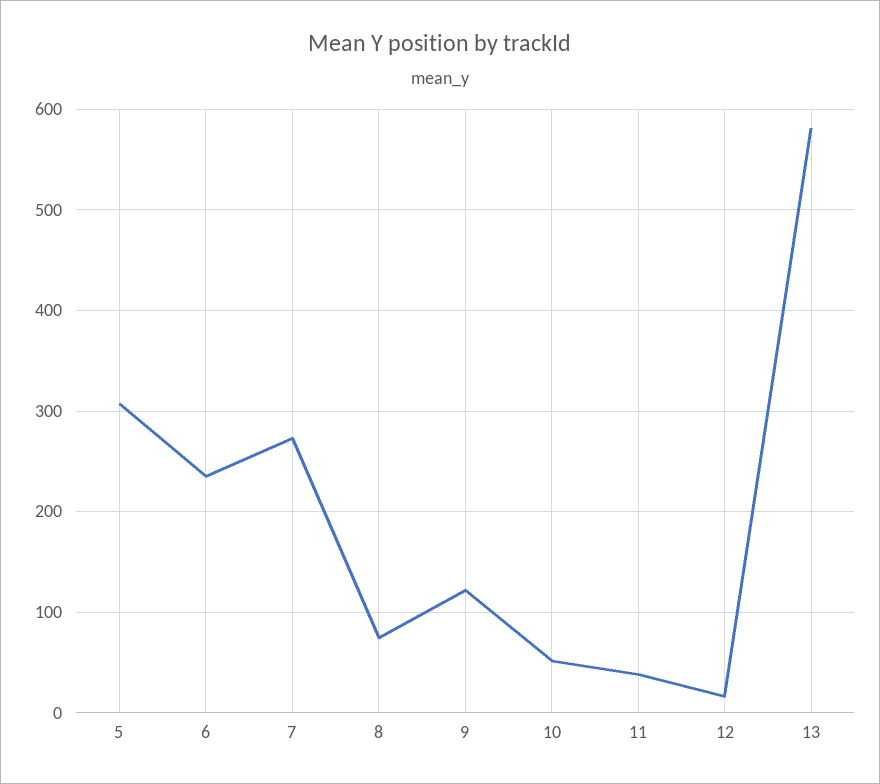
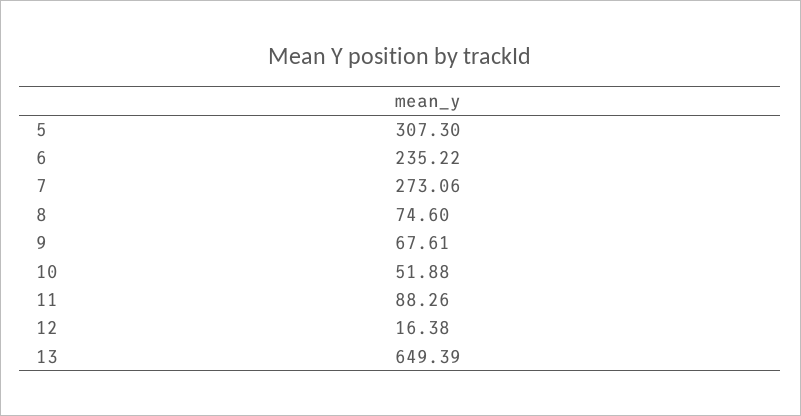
  {
    "5": 307.3,
    "6": 235.22,
    "7": 273.06,
    "8": 74.6,
-   "9": 120,
+   "9": 67.61,
    "10": 51.88,
-   "11": 40,
+   "11": 88.26,
    "12": 16.38,
-   "13": 580
+   "13": 649.39
  }

